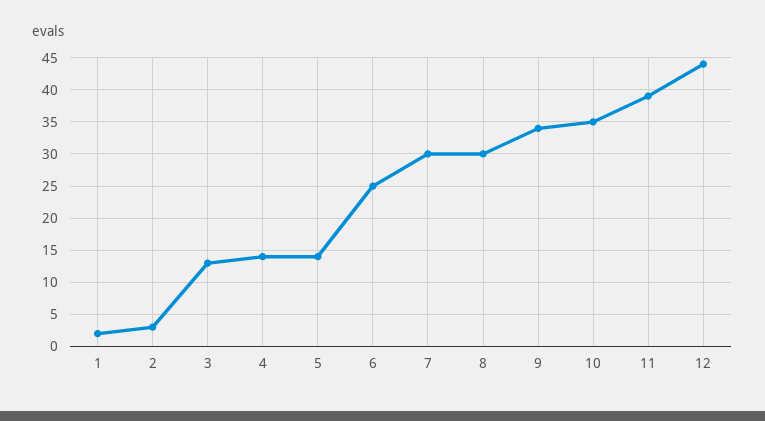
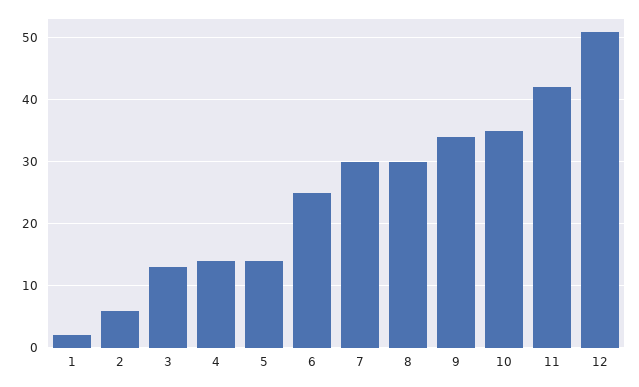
  {
    "1": 2,
-   "2": 3,
+   "2": 6,
    "3": 13,
    "4": 14,
    "5": 14,
    "6": 25,
    "7": 30,
    "8": 30,
    "9": 34,
    "10": 35,
-   "11": 39,
+   "11": 42,
-   "12": 44
+   "12": 51
  }

